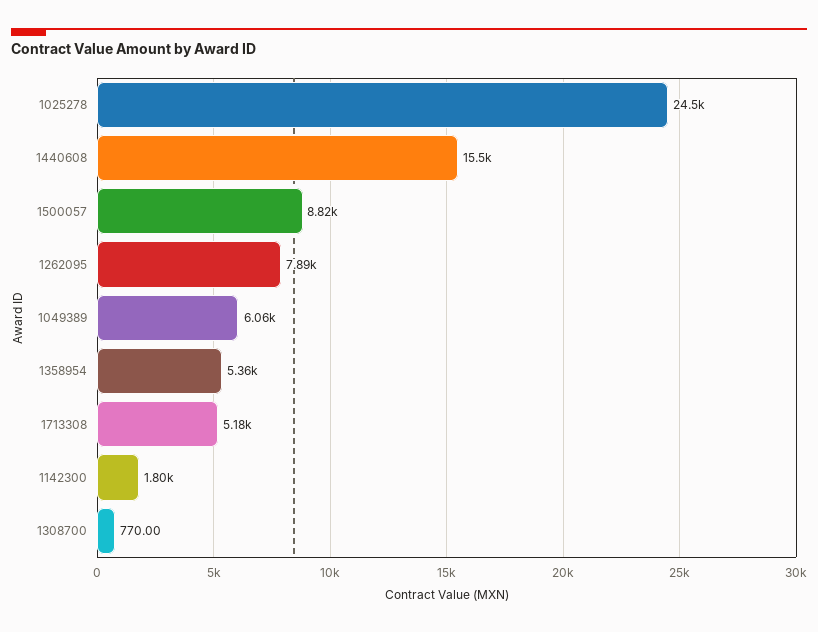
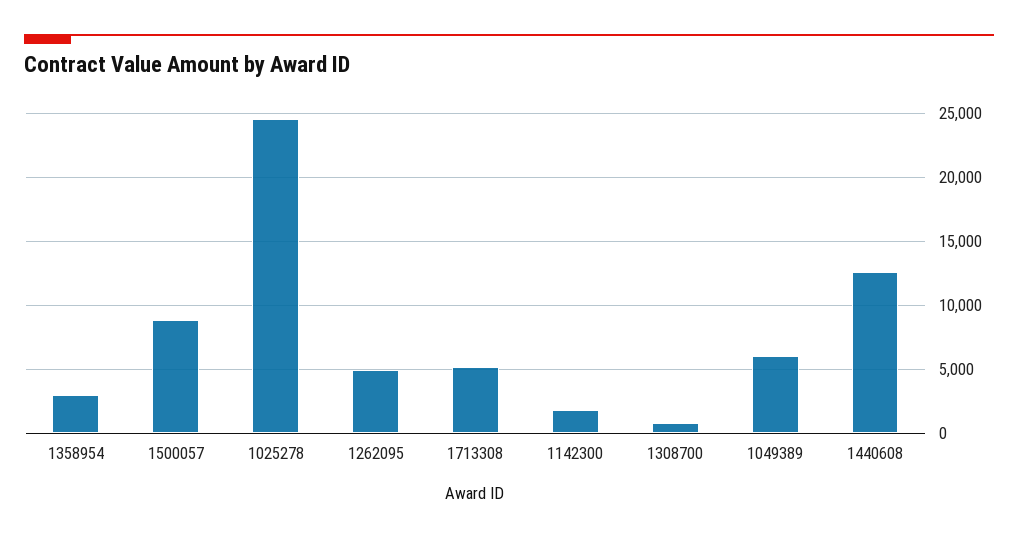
  {
    "1025278": 24500,
-   "1440608": 15500,
+   "1440608": 12500,
    "1500057": 8820,
-   "1262095": 7890,
+   "1262095": 5000,
    "1049389": 6060,
-   "1358954": 5360,
+   "1358954": 3000,
    "1713308": 5180,
    "1142300": 1800,
    "1308700": 770
  }

